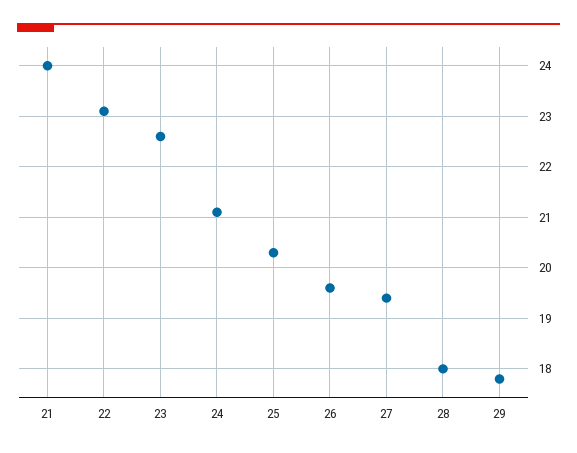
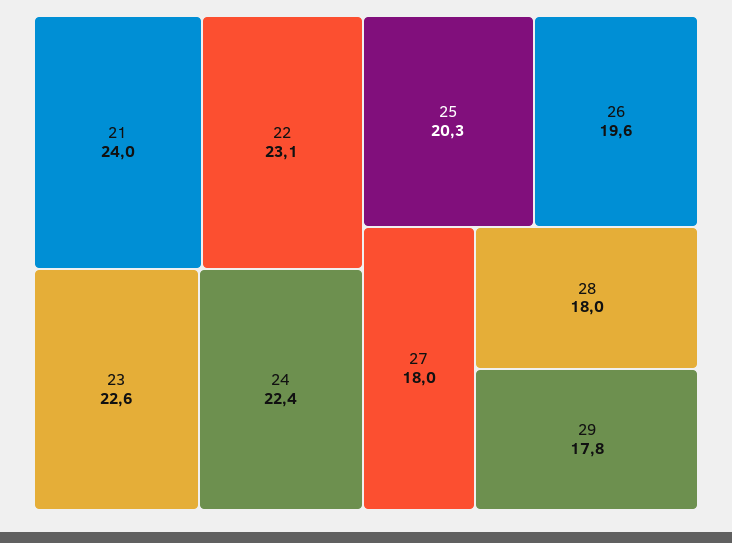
  {
    "21": 24,
    "22": 23.1,
    "23": 22.6,
-   "24": 21,
+   "24": 22.4,
    "25": 20.3,
    "26": 19.6,
-   "27": 19.5,
+   "27": 18,
    "28": 18,
    "29": 17.8
  }

